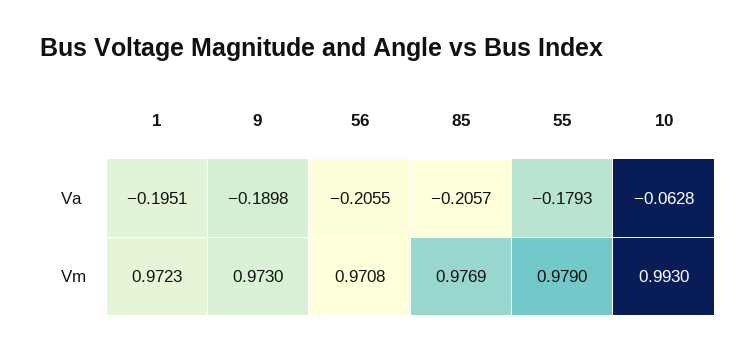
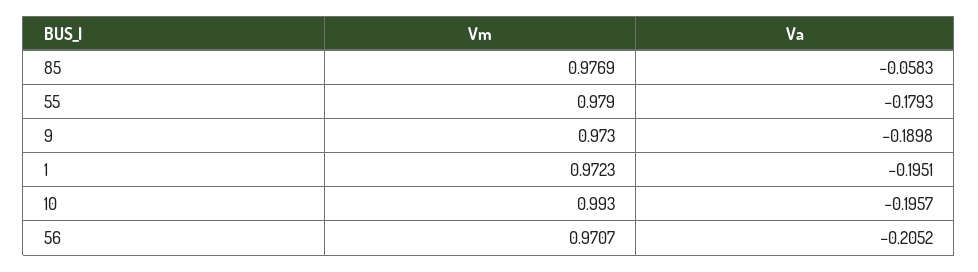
  {
    "1": {
      "Va": -0.1951,
      "Vm": 0.9723
    },
    "9": {
      "Va": -0.1898,
      "Vm": 0.973
    },
    "56": {
-     "Va": -0.2055,
+     "Va": -0.2052,
-     "Vm": 0.9708
+     "Vm": 0.9707
    },
    "85": {
-     "Va": -0.2057,
+     "Va": -0.0583,
      "Vm": 0.9769
    },
    "55": {
      "Va": -0.1793,
      "Vm": 0.979
    },
    "10": {
-     "Va": -0.0628,
+     "Va": -0.1957,
      "Vm": 0.993
    }
  }

